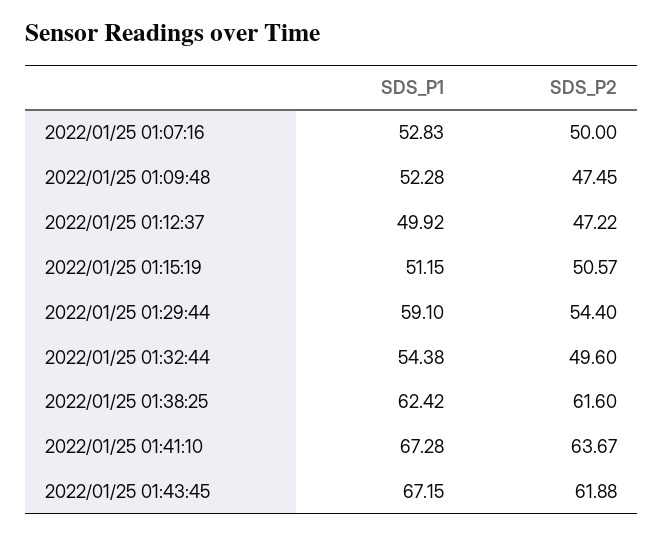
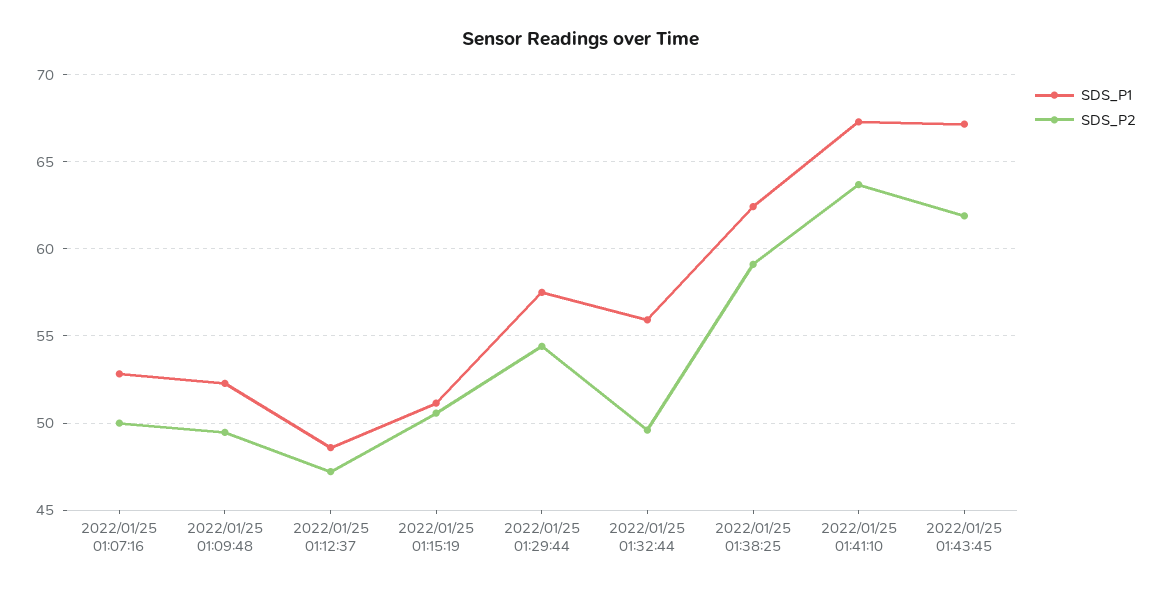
  {
    "SDS_P1": {
      "2022/01/25 01:07:16": 52.83,
      "2022/01/25 01:09:48": 52.28,
-     "2022/01/25 01:12:37": 49.92,
+     "2022/01/25 01:12:37": 48.5,
      "2022/01/25 01:15:19": 51.15,
-     "2022/01/25 01:29:44": 59.1,
+     "2022/01/25 01:29:44": 57.5,
-     "2022/01/25 01:32:44": 54.38,
+     "2022/01/25 01:32:44": 56,
      "2022/01/25 01:38:25": 62.42,
      "2022/01/25 01:41:10": 67.28,
      "2022/01/25 01:43:45": 67.15
    },
    "SDS_P2": {
      "2022/01/25 01:07:16": 50,
-     "2022/01/25 01:09:48": 47.45,
+     "2022/01/25 01:09:48": 49.5,
      "2022/01/25 01:12:37": 47.22,
      "2022/01/25 01:15:19": 50.57,
      "2022/01/25 01:29:44": 54.4,
      "2022/01/25 01:32:44": 49.6,
-     "2022/01/25 01:38:25": 61.6,
+     "2022/01/25 01:38:25": 59,
      "2022/01/25 01:41:10": 63.67,
      "2022/01/25 01:43:45": 61.88
    }
  }

